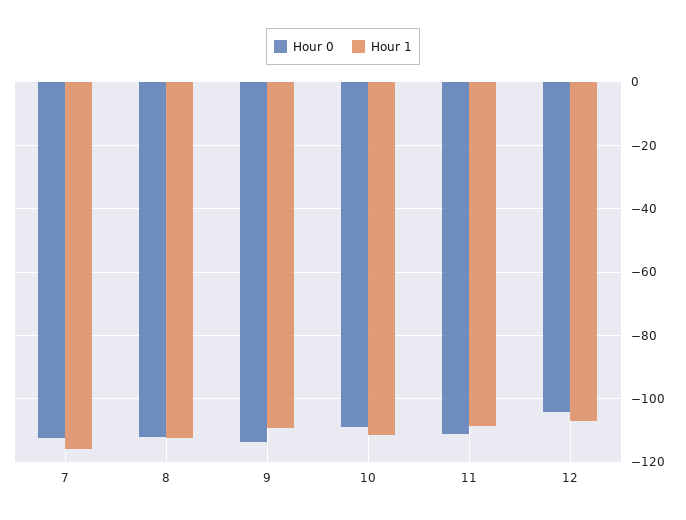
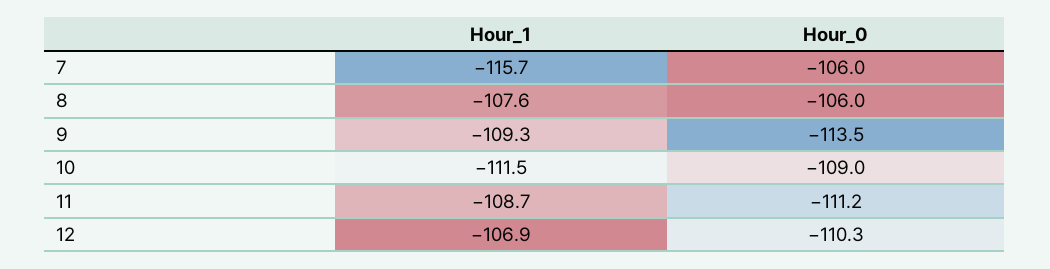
  {
    "Hour 0": {
-     "7": -112,
+     "7": -106,
-     "8": -112,
+     "8": -106,
      "9": -113.5,
      "10": -109,
      "11": -111.2,
-     "12": -104
+     "12": -110.3
    },
    "Hour 1": {
      "7": -115.7,
-     "8": -112,
+     "8": -107.6,
      "9": -109.3,
      "10": -111.5,
      "11": -108.7,
      "12": -106.9
    }
  }

